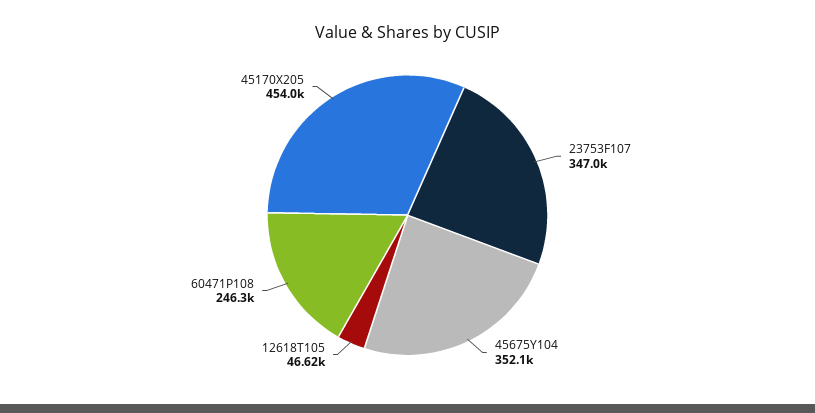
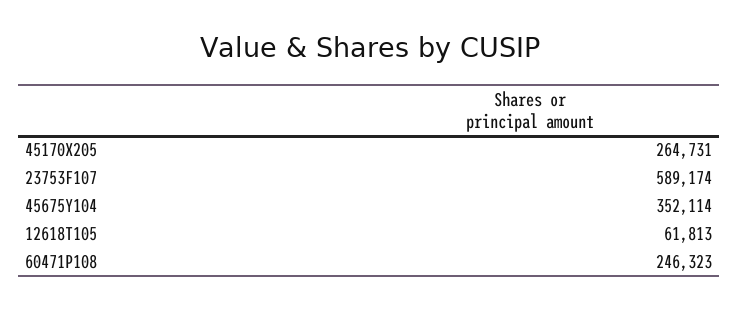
  {
-   "23753F107": 347000,
+   "23753F107": 589174,
    "45675Y104": 352114,
-   "12618T105": 46620,
+   "12618T105": 61813,
    "60471P108": 246323,
-   "45170X205": 454000
+   "45170X205": 264731
  }

